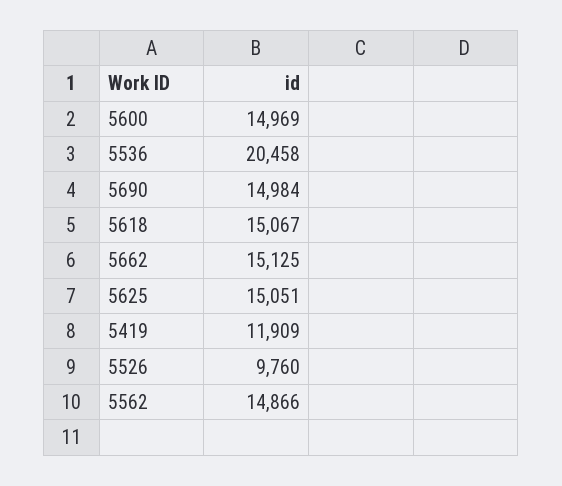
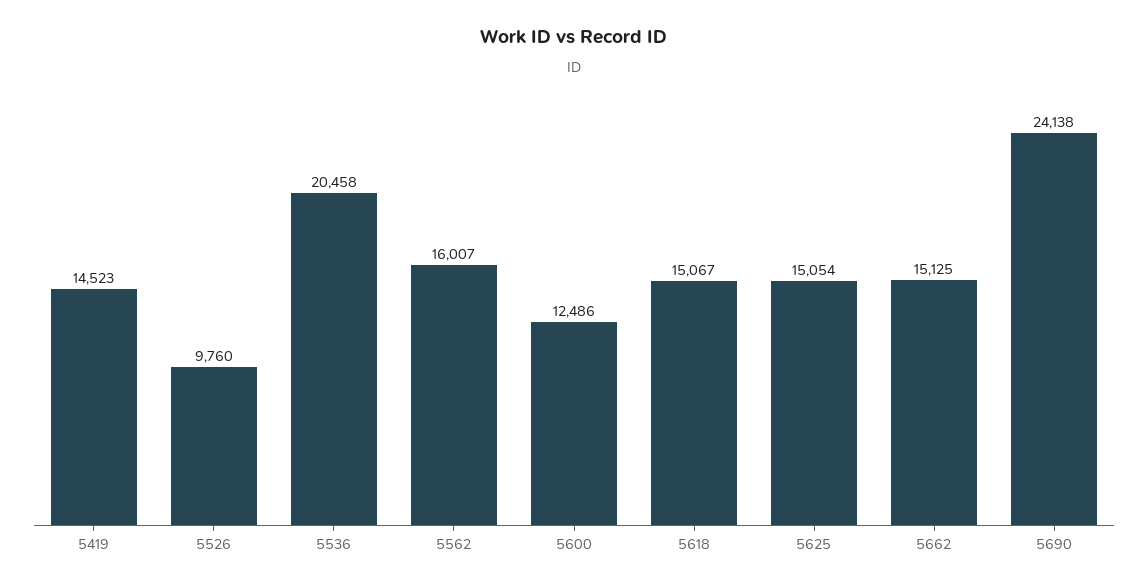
  {
-   "5600": 14969,
+   "5600": 12486,
    "5536": 20458,
-   "5690": 14984,
+   "5690": 24138,
    "5618": 15067,
    "5662": 15125,
-   "5625": 15051,
+   "5625": 15054,
-   "5419": 11909,
+   "5419": 14523,
    "5526": 9760,
-   "5562": 14866
+   "5562": 16007
  }

